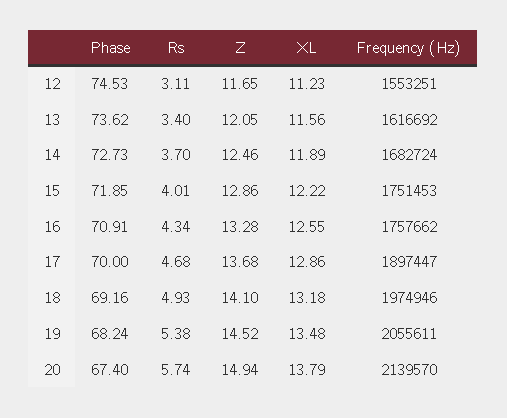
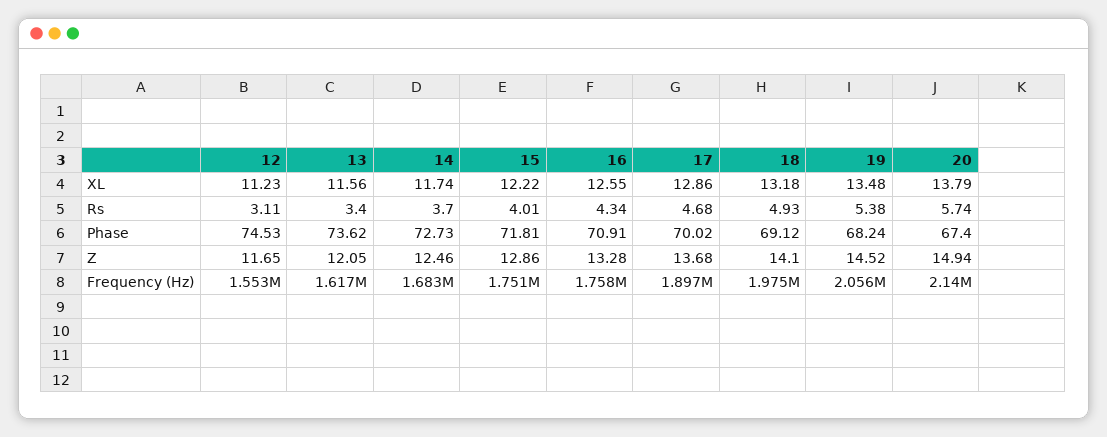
  {
    "Phase": {
      "12": 74.53,
      "13": 73.62,
      "14": 72.73,
-     "15": 71.85,
+     "15": 71.81,
      "16": 70.91,
-     "17": 70,
+     "17": 70.02,
-     "18": 69.16,
+     "18": 69.12,
      "19": 68.24,
      "20": 67.4
    },
    "Rs": {
      "12": 3.11,
      "13": 3.4,
      "14": 3.7,
      "15": 4.01,
      "16": 4.34,
      "17": 4.68,
      "18": 4.93,
      "19": 5.38,
      "20": 5.74
    },
    "Z": {
      "12": 11.65,
      "13": 12.05,
      "14": 12.46,
      "15": 12.86,
      "16": 13.28,
      "17": 13.68,
      "18": 14.1,
      "19": 14.52,
      "20": 14.94
    },
    "XL": {
      "12": 11.23,
      "13": 11.56,
-     "14": 11.89,
+     "14": 11.74,
      "15": 12.22,
      "16": 12.55,
      "17": 12.86,
      "18": 13.18,
      "19": 13.48,
      "20": 13.79
    },
    "Frequency (Hz)": {
      "12": 1553251,
      "13": 1616692,
      "14": 1682724,
      "15": 1751453,
      "16": 1757662,
      "17": 1897447,
      "18": 1974946,
      "19": 2055611,
      "20": 2139570
    }
  }

